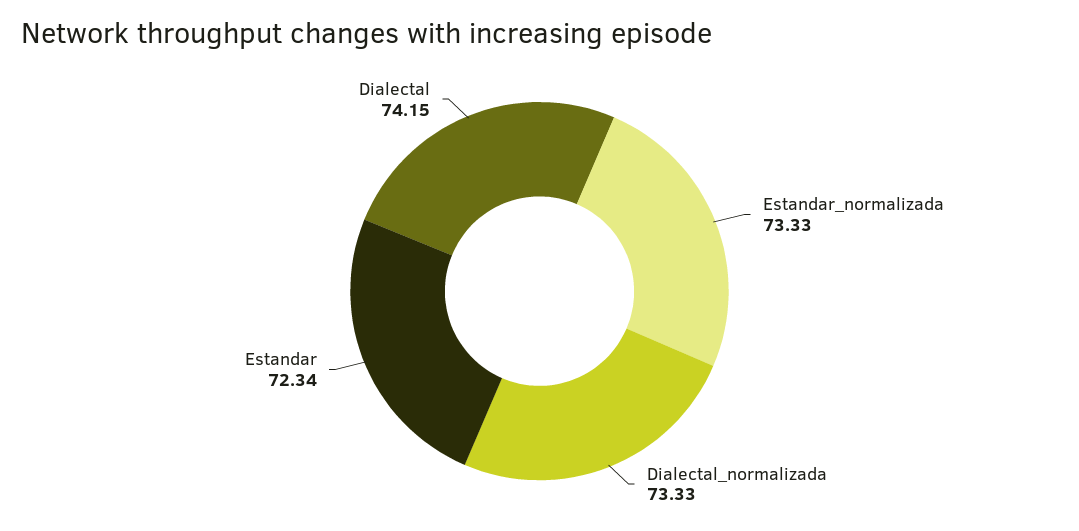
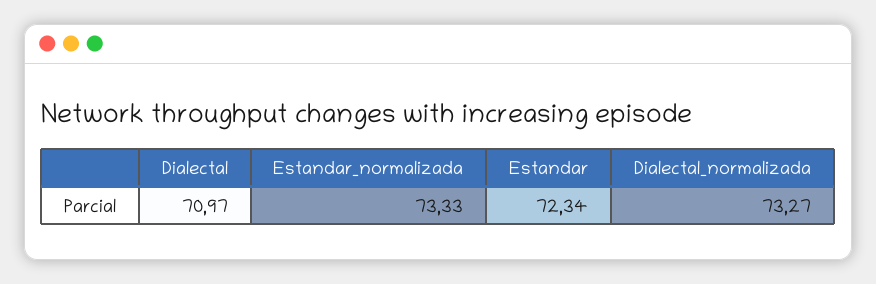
  {
    "Estandar_normalizada": 73.33,
-   "Dialectal_normalizada": 73.33,
+   "Dialectal_normalizada": 73.27,
    "Estandar": 72.34,
-   "Dialectal": 74.15
+   "Dialectal": 70.97
  }

